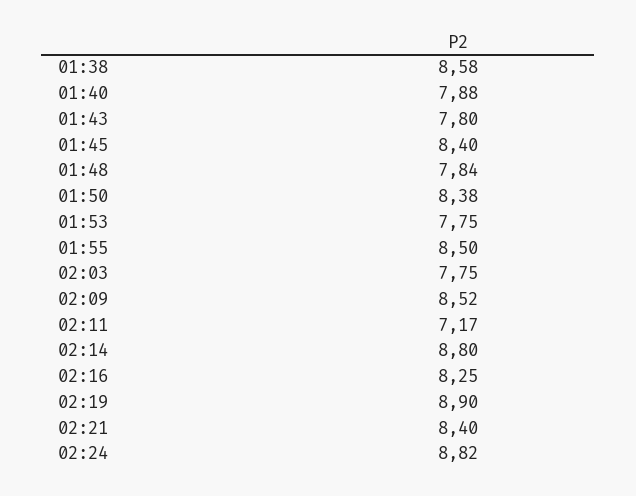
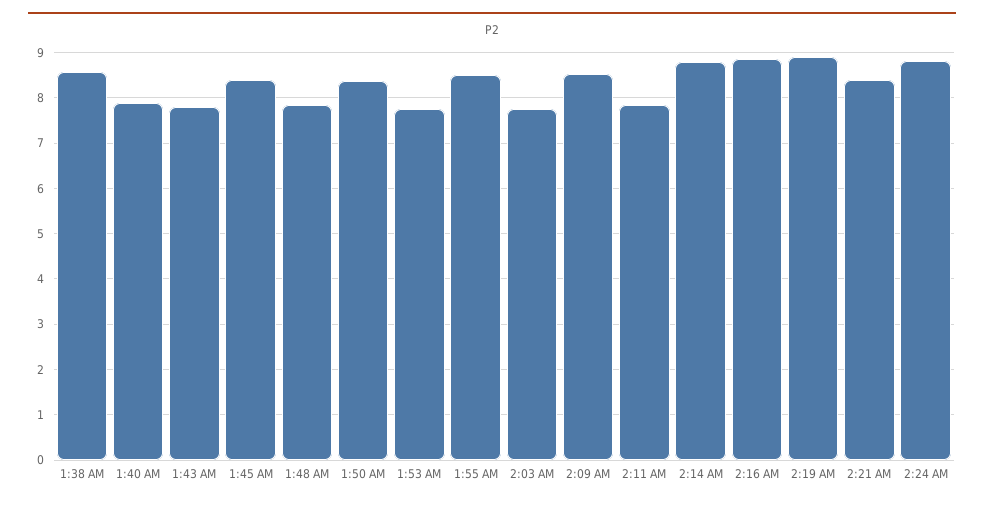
  {
    "01:38": 8.58,
    "01:40": 7.88,
    "01:43": 7.8,
    "01:45": 8.4,
    "01:48": 7.84,
    "01:50": 8.38,
    "01:53": 7.75,
    "01:55": 8.5,
    "02:03": 7.75,
    "02:09": 8.52,
-   "02:11": 7.17,
+   "02:11": 7.8,
    "02:14": 8.8,
-   "02:16": 8.25,
+   "02:16": 8.8,
    "02:19": 8.9,
    "02:21": 8.4,
    "02:24": 8.82
  }

